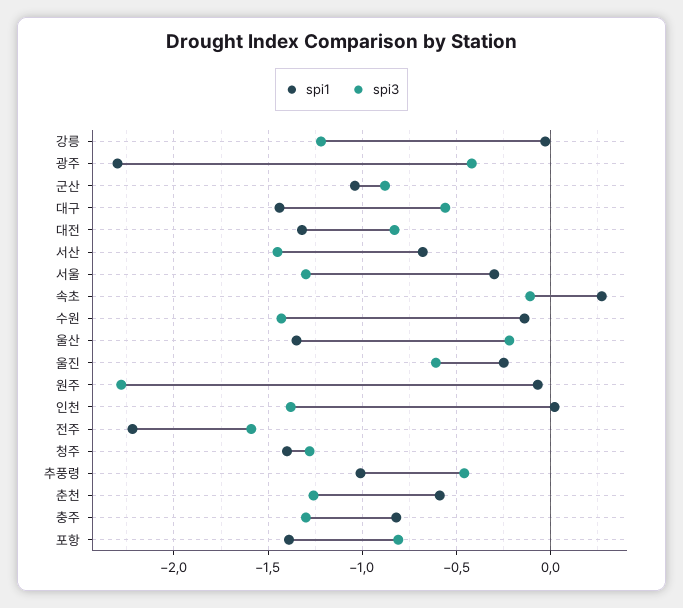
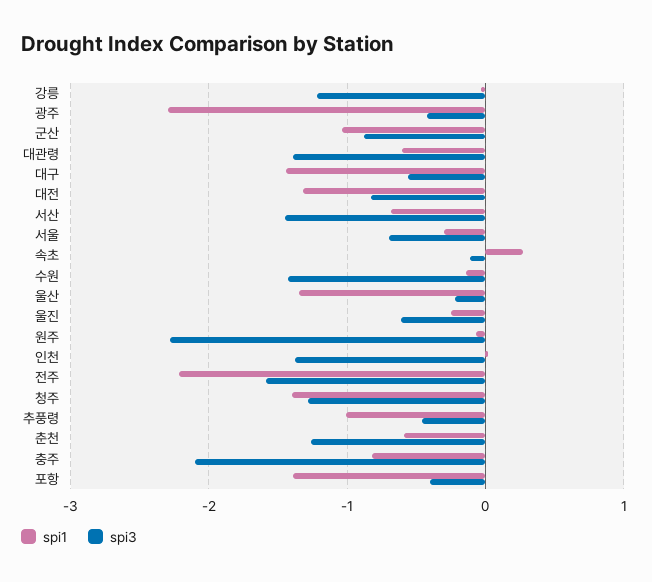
  {
    "spi1": {
      "강릉": -0.05,
      "광주": -2.3,
      "군산": -1.05,
      "대구": -1.45,
      "대전": -1.3,
      "서산": -0.7,
      "서울": -0.3,
      "속초": 0.25,
      "수원": -0.15,
      "울산": -1.35,
      "울진": -0.25,
      "원주": -0.05,
      "인천": 0,
      "전주": -2.2,
      "청주": -1.4,
      "추풍령": -1,
      "춘천": -0.6,
      "충주": -0.8,
-     "포항": -1.4
+     "포항": -1.4,
+     "대관령": -0.6
    },
    "spi3": {
      "강릉": -1.2,
      "광주": -0.4,
      "군산": -0.9,
      "대구": -0.55,
      "대전": -0.85,
      "서산": -1.45,
-     "서울": -1.3,
+     "서울": -0.7,
      "속초": -0.1,
      "수원": -1.45,
      "울산": -0.2,
      "울진": -0.6,
      "원주": -2.3,
      "인천": -1.4,
      "전주": -1.6,
      "청주": -1.3,
      "추풍령": -0.45,
      "춘천": -1.25,
-     "충주": -1.3,
+     "충주": -2.1,
-     "포항": -0.8
+     "포항": -0.4,
+     "대관령": -1.4
    }
  }

